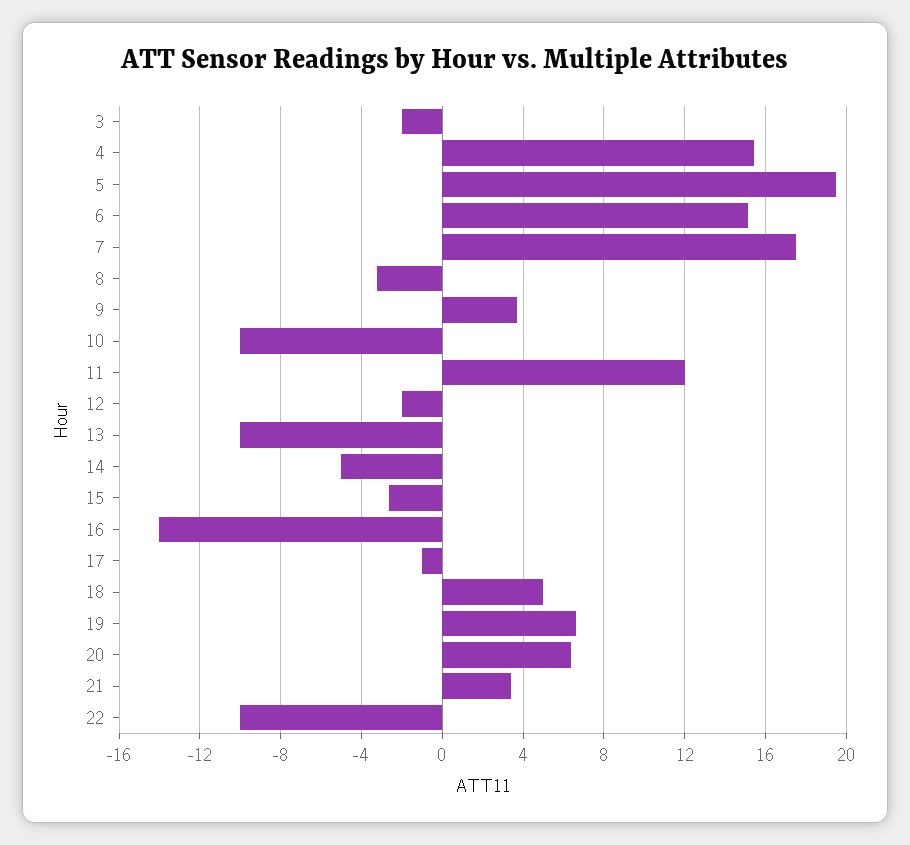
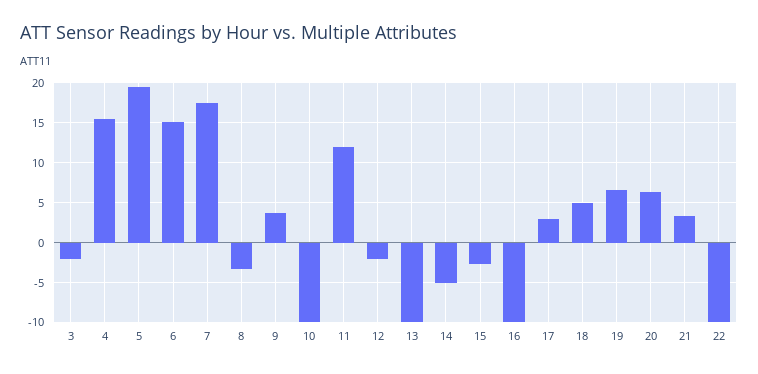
  {
    "3": -2,
    "4": 15.5,
    "5": 19.5,
    "6": 15,
    "7": 17.5,
    "8": -3.5,
    "9": 3.5,
    "10": -10,
    "11": 12,
    "12": -2,
    "13": -10,
    "14": -5,
    "15": -2.5,
-   "16": -14,
+   "16": -10,
-   "17": -1,
+   "17": 3,
    "18": 5,
    "19": 6.5,
    "20": 6.5,
    "21": 3.5,
    "22": -10
  }

